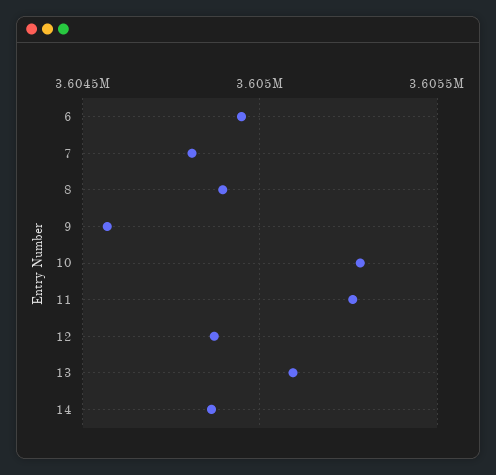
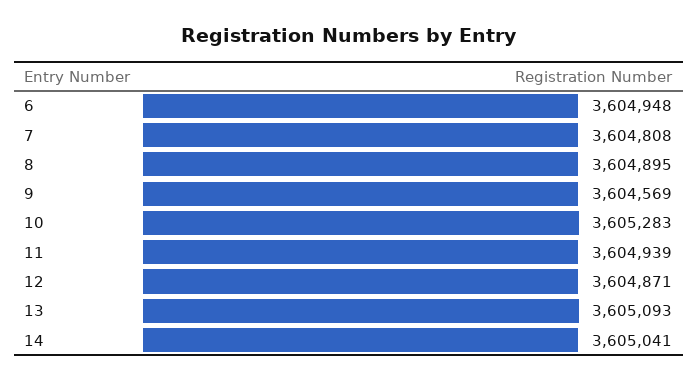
  {
    "6": 3604948,
    "7": 3604808,
    "8": 3604895,
    "9": 3604569,
    "10": 3605283,
-   "11": 3605250,
+   "11": 3604939,
    "12": 3604871,
    "13": 3605093,
-   "14": 3604850
+   "14": 3605041
  }

